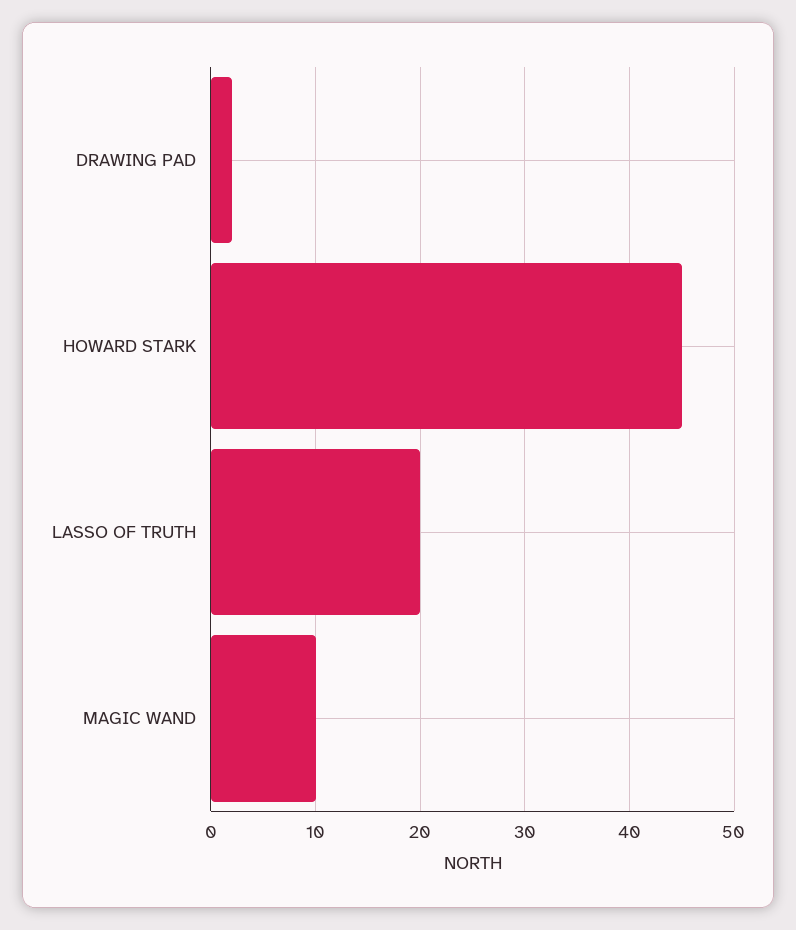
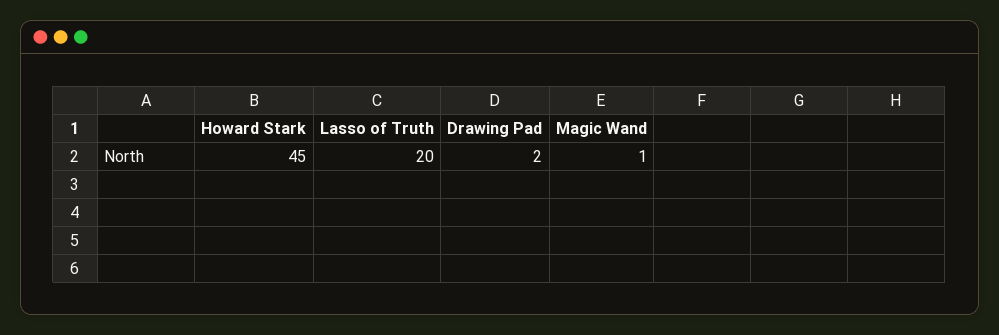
  {
    "DRAWING PAD": 2,
    "HOWARD STARK": 45,
    "LASSO OF TRUTH": 20,
-   "MAGIC WAND": 10
+   "MAGIC WAND": 1
  }

